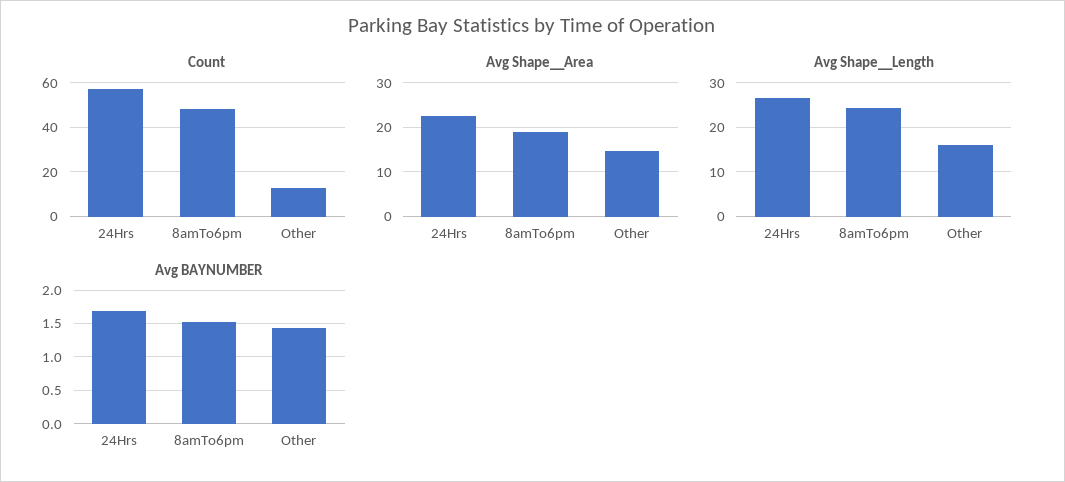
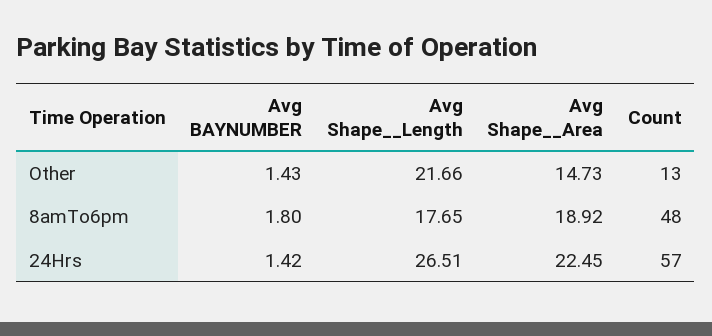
  {
    "Count": {
      "24Hrs": 57,
      "8amTo6pm": 48,
      "Other": 13
    },
    "Avg Shape__Area": {
      "24Hrs": 22.45,
      "8amTo6pm": 18.92,
      "Other": 14.73
    },
    "Avg Shape__Length": {
      "24Hrs": 26.51,
-     "8amTo6pm": 24,
+     "8amTo6pm": 17.65,
-     "Other": 16
+     "Other": 21.66
    },
    "Avg BAYNUMBER": {
-     "24Hrs": 1.7,
+     "24Hrs": 1.42,
-     "8amTo6pm": 1.5,
+     "8amTo6pm": 1.8,
      "Other": 1.43
    }
  }

